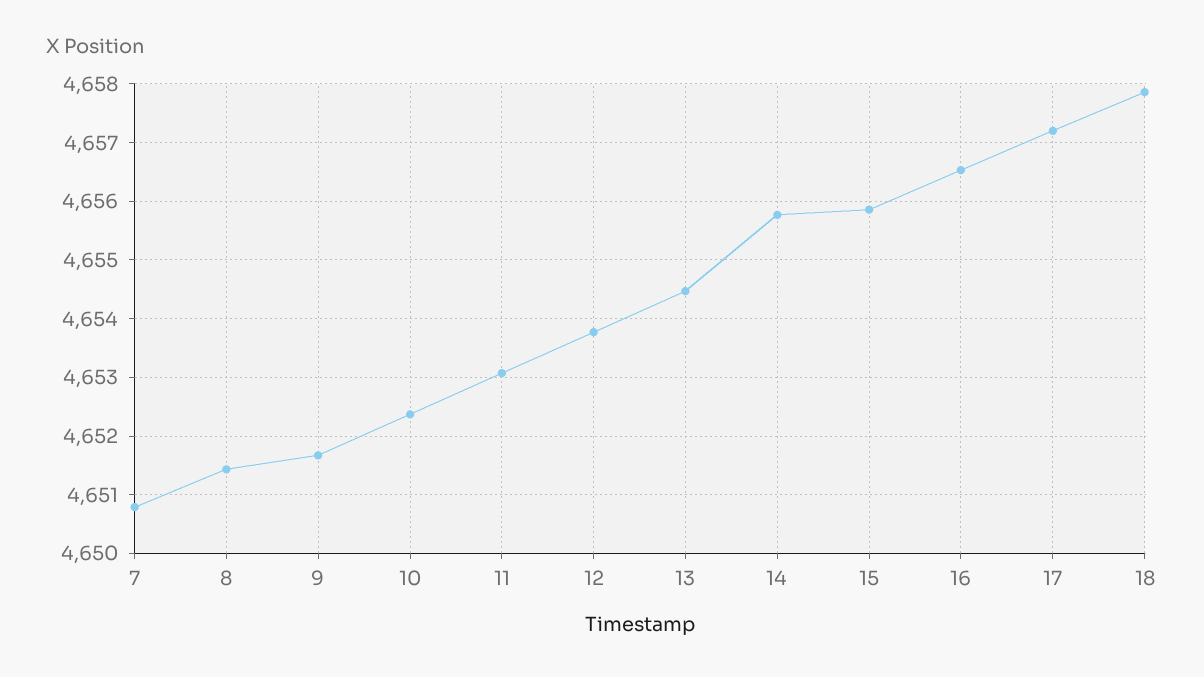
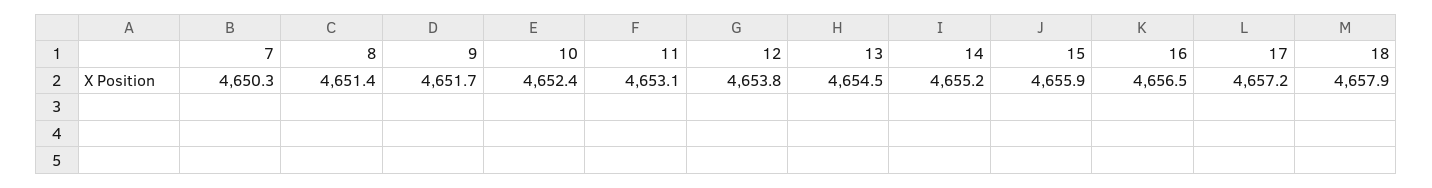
  {
-   "7": 4650.8,
+   "7": 4650.3,
    "8": 4651.4,
    "9": 4651.7,
    "10": 4652.4,
    "11": 4653.1,
    "12": 4653.8,
    "13": 4654.5,
-   "14": 4655.8,
+   "14": 4655.2,
    "15": 4655.9,
    "16": 4656.5,
    "17": 4657.2,
    "18": 4657.9
  }

